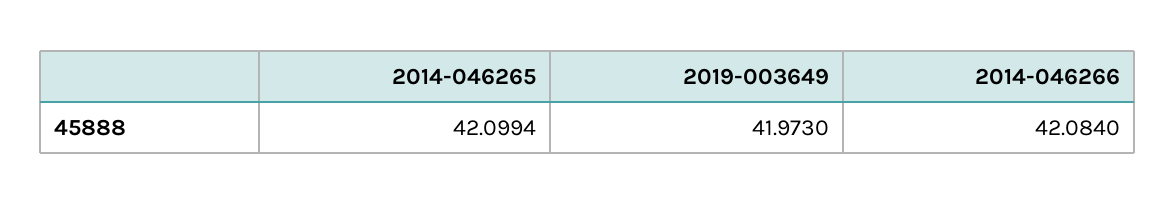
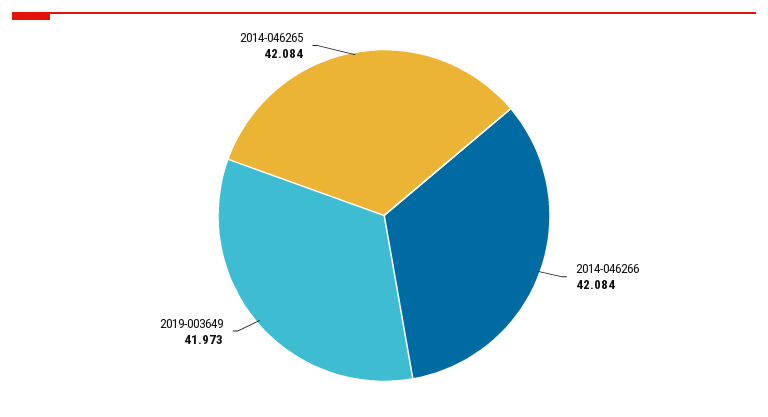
  {
-   "2014-046265": 42.0994,
+   "2014-046265": 42.084,
    "2019-003649": 41.973,
    "2014-046266": 42.084
  }

